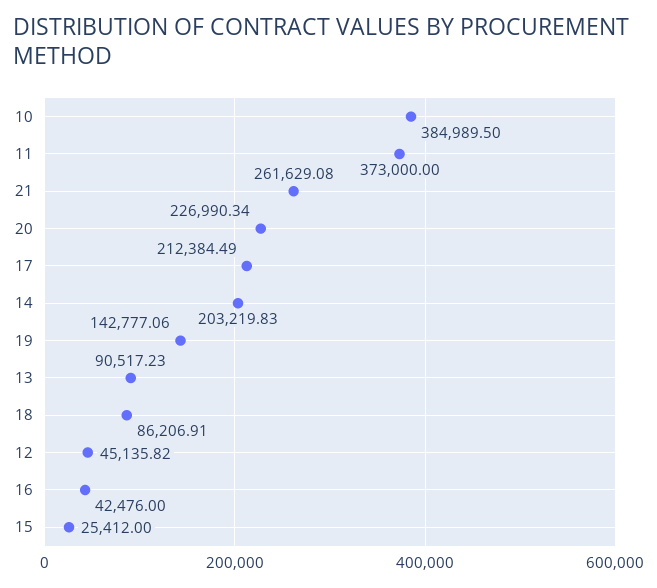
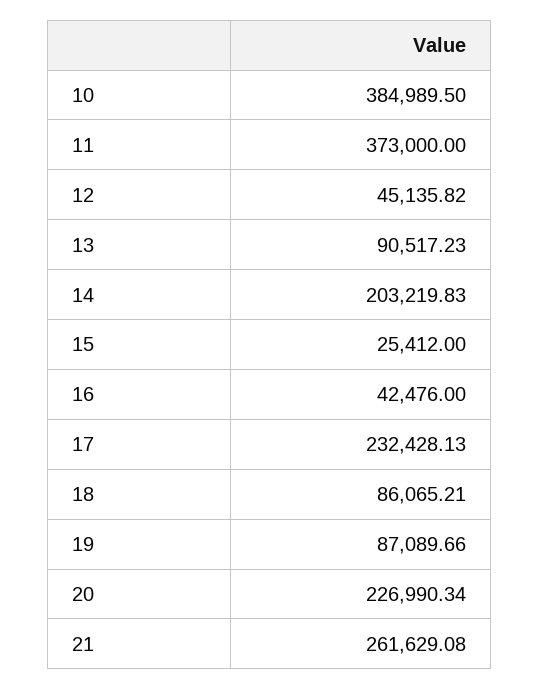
  {
    "10": 384989.5,
    "11": 373000,
    "21": 261629.08,
    "20": 226990.34,
-   "17": 212384.49,
+   "17": 232428.13,
    "14": 203219.83,
-   "19": 142777.06,
+   "19": 87089.66,
    "13": 90517.23,
-   "18": 86206.91,
+   "18": 86065.21,
    "12": 45135.82,
    "16": 42476,
    "15": 25412
  }

